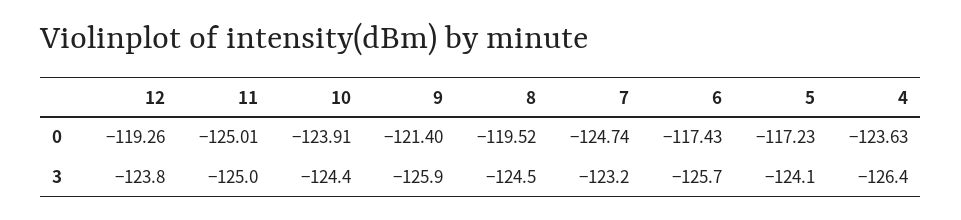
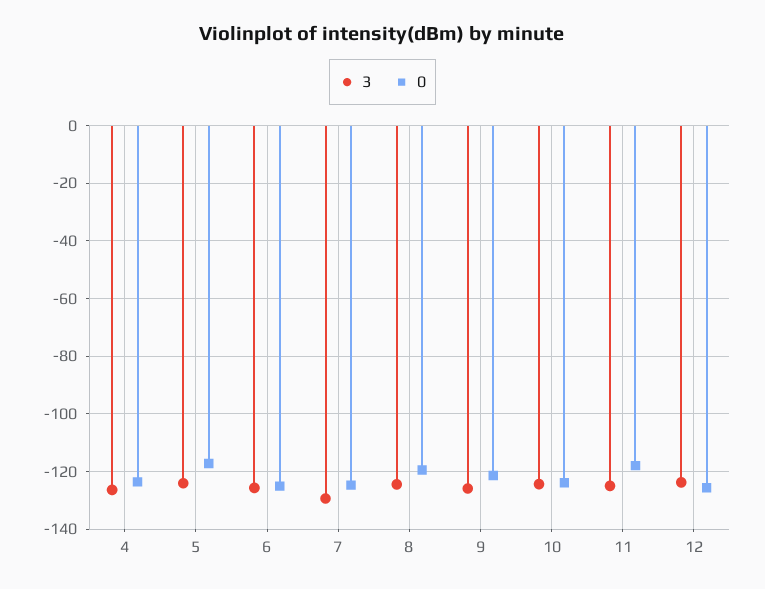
  {
    "0": {
-     "12": -119.26,
+     "12": -125,
-     "11": -125.01,
+     "11": -117.5,
      "10": -123.91,
      "9": -121.4,
      "8": -119.52,
      "7": -124.74,
-     "6": -117.43,
+     "6": -125,
      "5": -117.23,
      "4": -123.63
    },
    "3": {
      "12": -123.8,
      "11": -125,
      "10": -124.4,
      "9": -125.9,
      "8": -124.5,
-     "7": -123.2,
+     "7": -130,
      "6": -125.7,
      "5": -124.1,
      "4": -126.4
    }
  }

